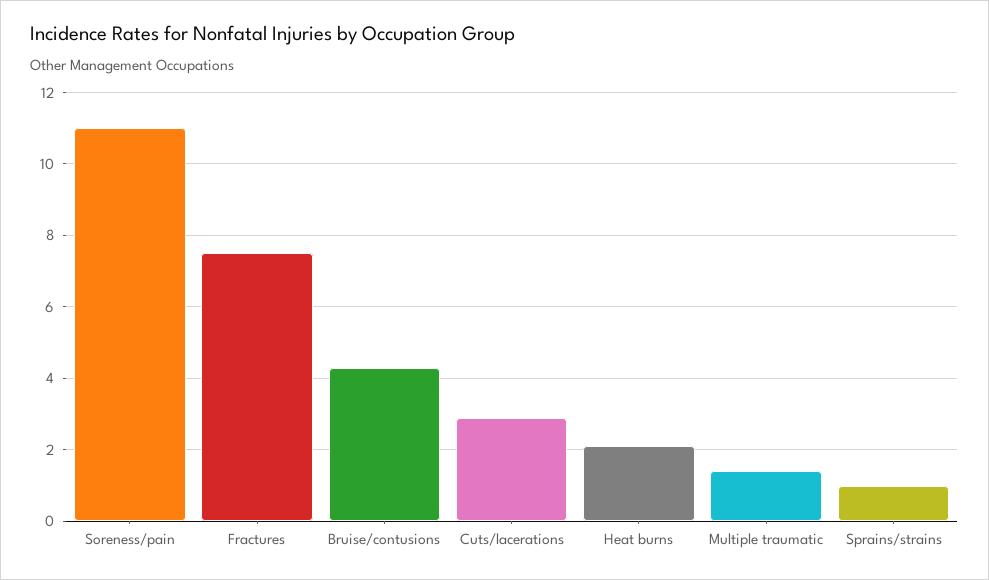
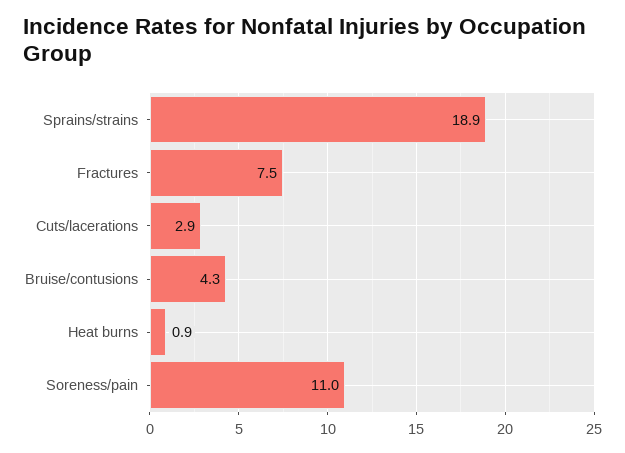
  {
    "Soreness/pain": 11,
    "Fractures": 7.5,
    "Bruise/contusions": 4.3,
    "Cuts/lacerations": 2.9,
-   "Heat burns": 2,
+   "Heat burns": 0.9,
-   "Multiple traumatic": 1.5,
-   "Sprains/strains": 1
+   "Sprains/strains": 18.9
  }

